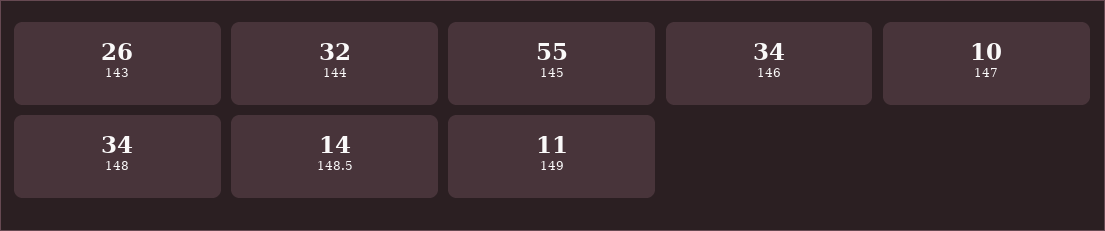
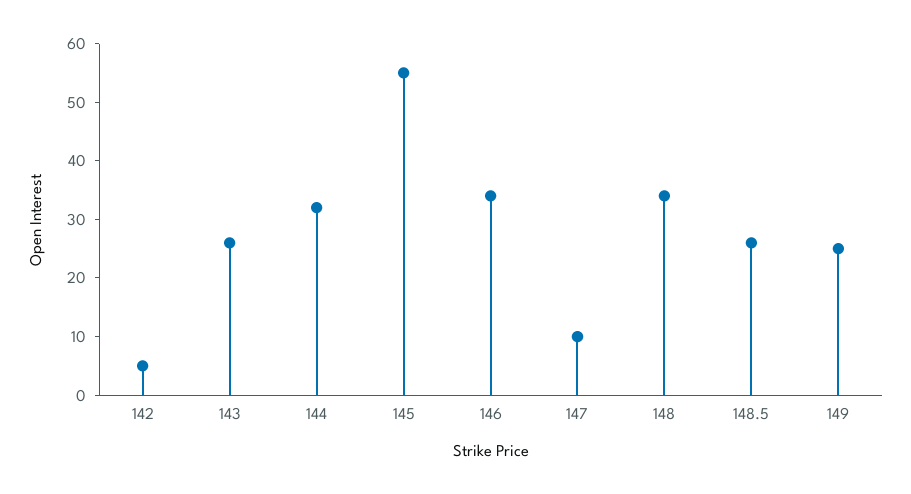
  {
    "143": 26,
    "144": 32,
    "145": 55,
    "146": 34,
    "147": 10,
    "148": 34,
-   "148.5": 14,
+   "148.5": 25,
-   "149": 11
+   "149": 25,
+   "142": 5
  }

